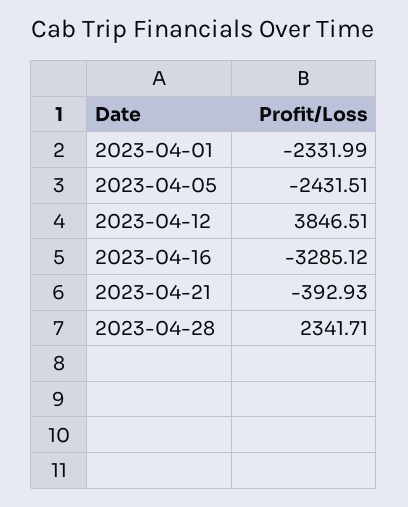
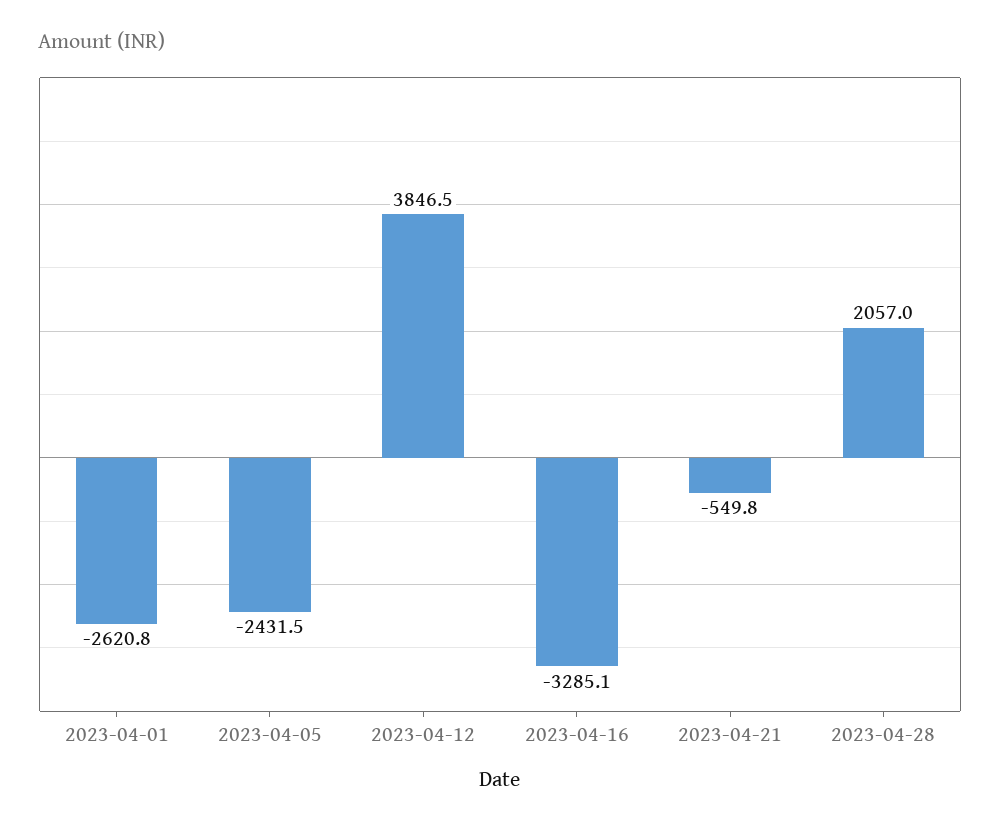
  {
-   "2023-04-01": -2331.99,
+   "2023-04-01": -2620.8,
    "2023-04-05": -2431.51,
    "2023-04-12": 3846.51,
    "2023-04-16": -3285.12,
-   "2023-04-21": -392.93,
+   "2023-04-21": -549.8,
-   "2023-04-28": 2341.71
+   "2023-04-28": 2057
  }

